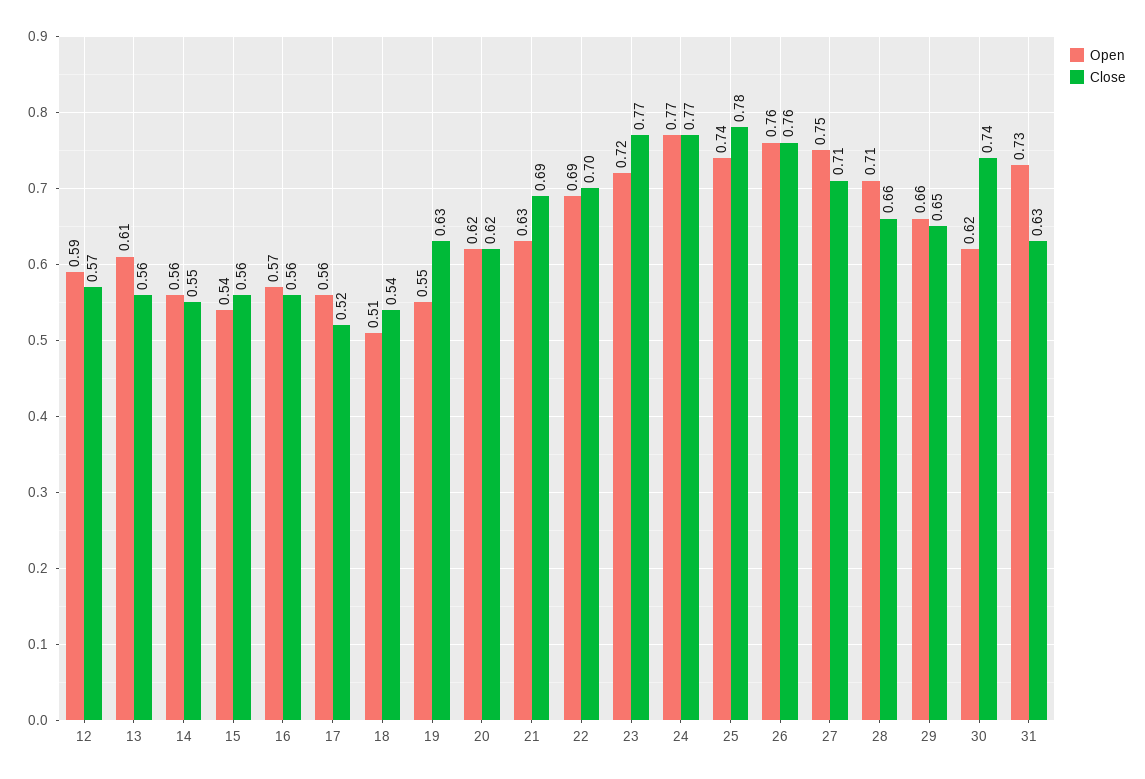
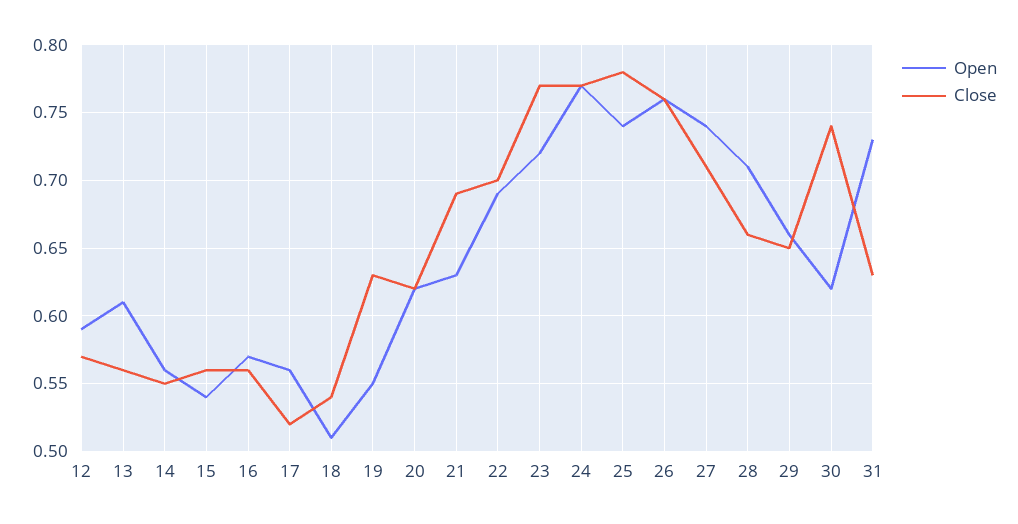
  {
    "Open": {
      "12": 0.59,
      "13": 0.61,
      "14": 0.56,
      "15": 0.54,
      "16": 0.57,
      "17": 0.56,
      "18": 0.51,
      "19": 0.55,
      "20": 0.62,
      "21": 0.63,
      "22": 0.69,
      "23": 0.72,
      "24": 0.77,
      "25": 0.74,
      "26": 0.76,
-     "27": 0.75,
+     "27": 0.74,
      "28": 0.71,
      "29": 0.66,
      "30": 0.62,
      "31": 0.73
    },
    "Close": {
      "12": 0.57,
      "13": 0.56,
      "14": 0.55,
      "15": 0.56,
      "16": 0.56,
      "17": 0.52,
      "18": 0.54,
      "19": 0.63,
      "20": 0.62,
      "21": 0.69,
      "22": 0.7,
      "23": 0.77,
      "24": 0.77,
      "25": 0.78,
      "26": 0.76,
      "27": 0.71,
      "28": 0.66,
      "29": 0.65,
      "30": 0.74,
      "31": 0.63
    }
  }

